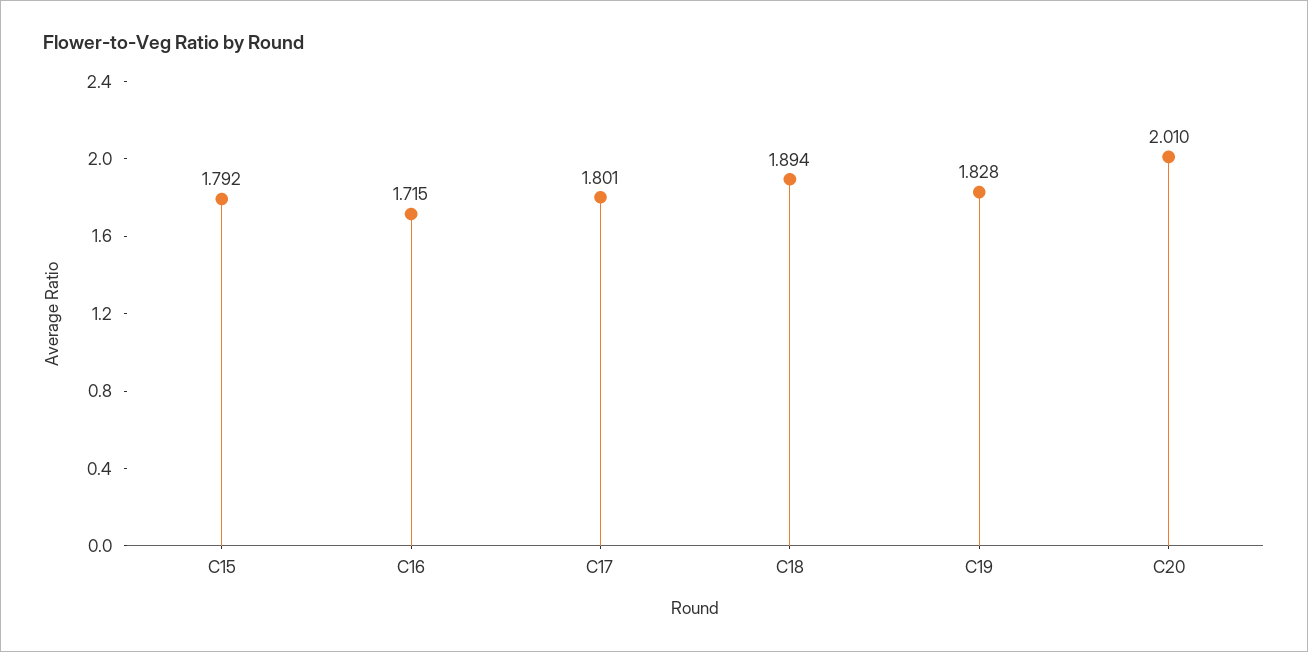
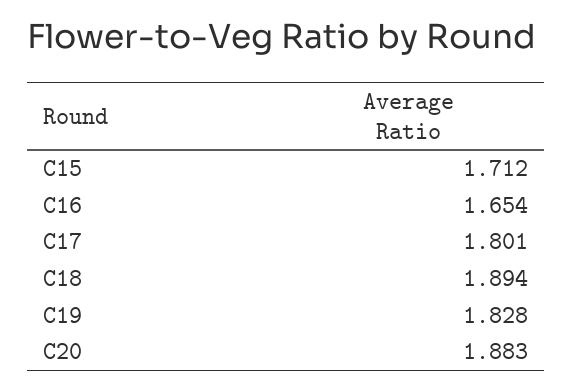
  {
-   "C15": 1.792,
+   "C15": 1.712,
-   "C16": 1.715,
+   "C16": 1.654,
    "C17": 1.801,
    "C18": 1.894,
    "C19": 1.828,
-   "C20": 2.01
+   "C20": 1.883
  }

